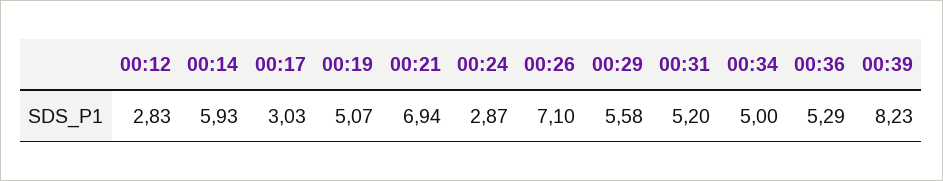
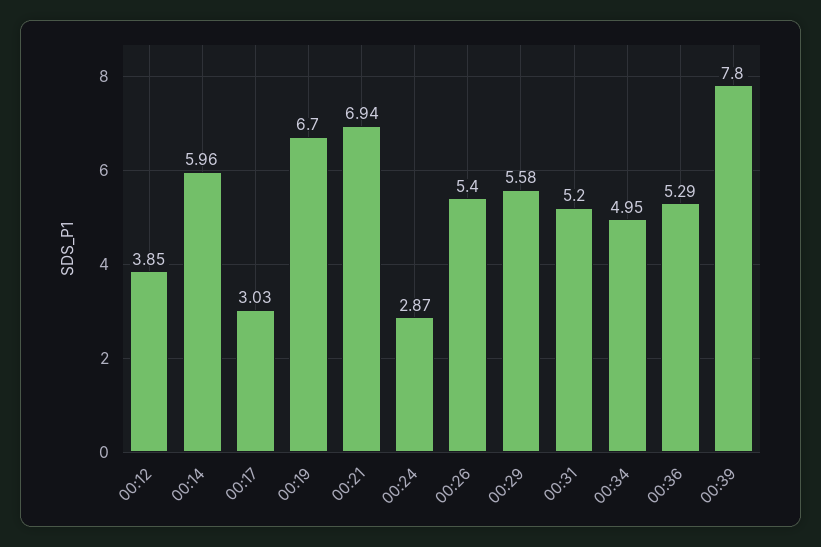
  {
-   "00:12": 2.83,
+   "00:12": 3.85,
-   "00:14": 5.93,
+   "00:14": 5.96,
    "00:17": 3.03,
-   "00:19": 5.07,
+   "00:19": 6.7,
    "00:21": 6.94,
    "00:24": 2.87,
-   "00:26": 7.1,
+   "00:26": 5.4,
    "00:29": 5.58,
    "00:31": 5.2,
-   "00:34": 5,
+   "00:34": 4.95,
    "00:36": 5.29,
-   "00:39": 8.23
+   "00:39": 7.8
  }

